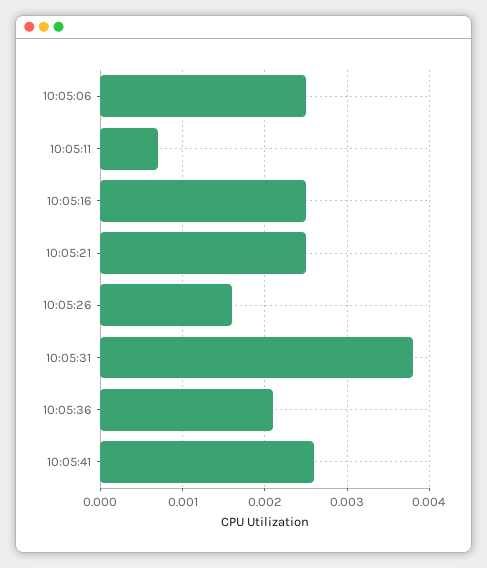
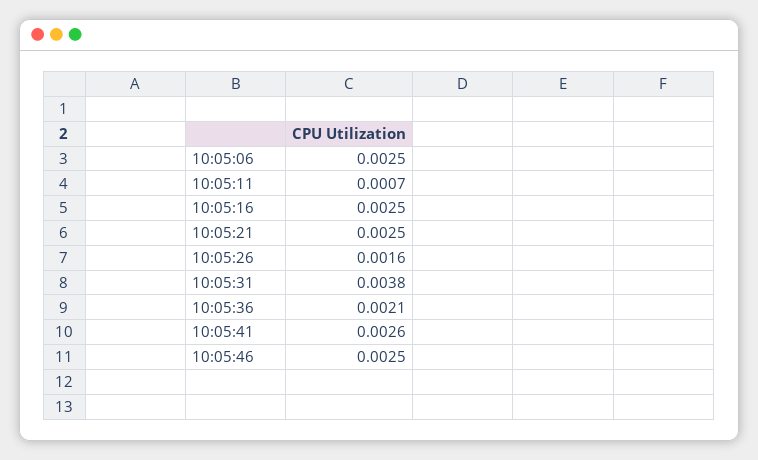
  {
    "10:05:06": 0.0025,
    "10:05:11": 0.0007,
    "10:05:16": 0.0025,
    "10:05:21": 0.0025,
    "10:05:26": 0.0016,
    "10:05:31": 0.0038,
    "10:05:36": 0.0021,
-   "10:05:41": 0.0026
+   "10:05:41": 0.0026,
+   "10:05:46": 0.0025
  }

